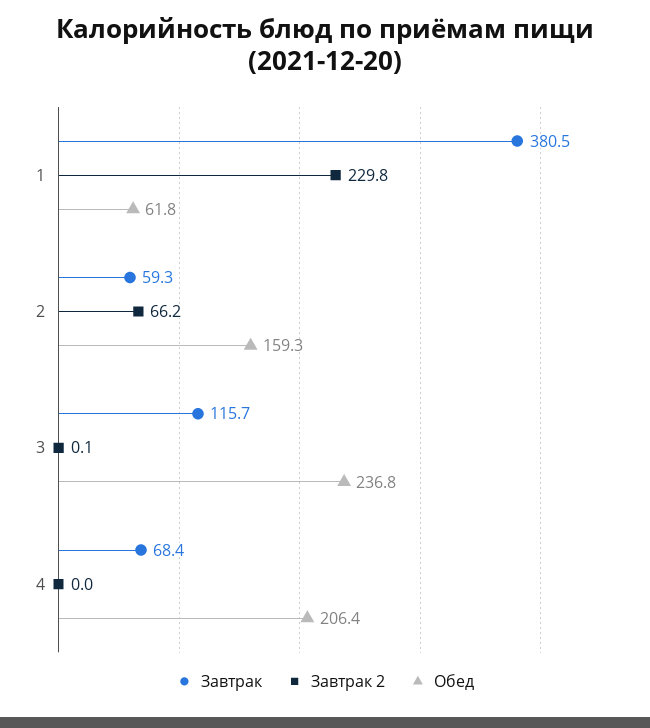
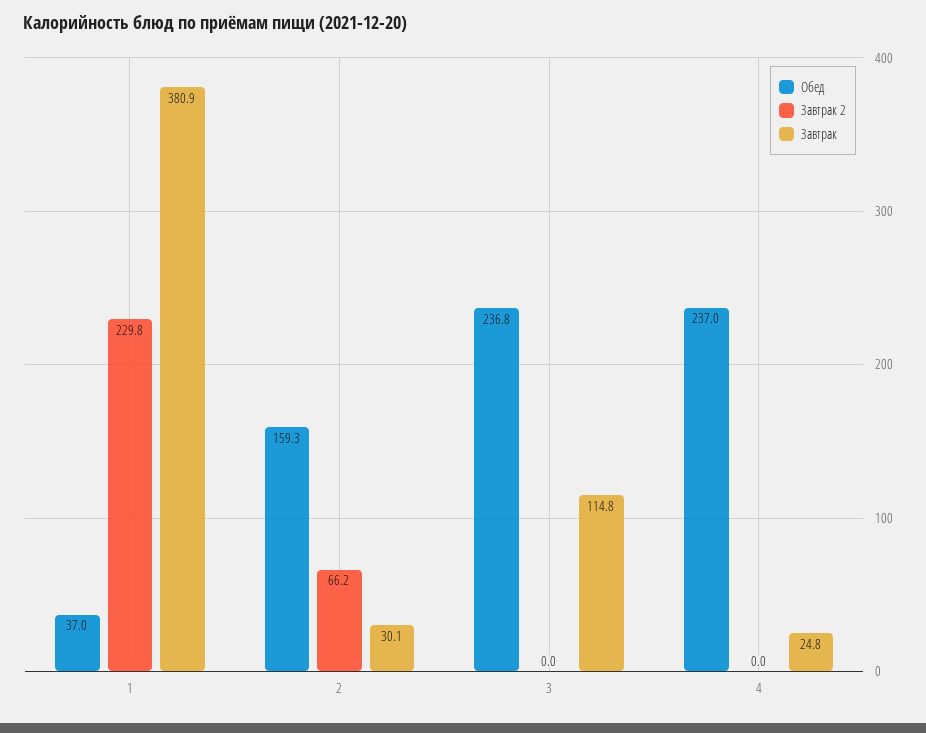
  {
    "Завтрак": {
-     "1": 380.5,
+     "1": 380.9,
-     "2": 59.3,
+     "2": 30.1,
-     "3": 115.7,
+     "3": 114.8,
-     "4": 68.4
+     "4": 24.8
    },
    "Завтрак 2": {
      "1": 229.8,
      "2": 66.2,
-     "3": 0.1,
+     "3": 0,
      "4": 0
    },
    "Обед": {
-     "1": 61.8,
+     "1": 37,
      "2": 159.3,
      "3": 236.8,
-     "4": 206.4
+     "4": 237
    }
  }

